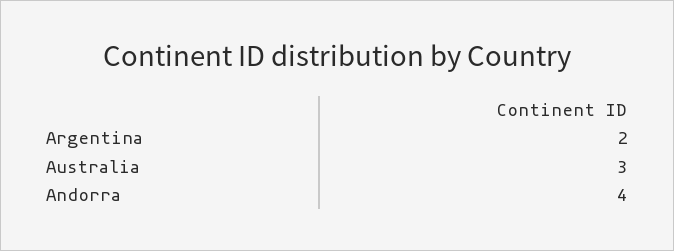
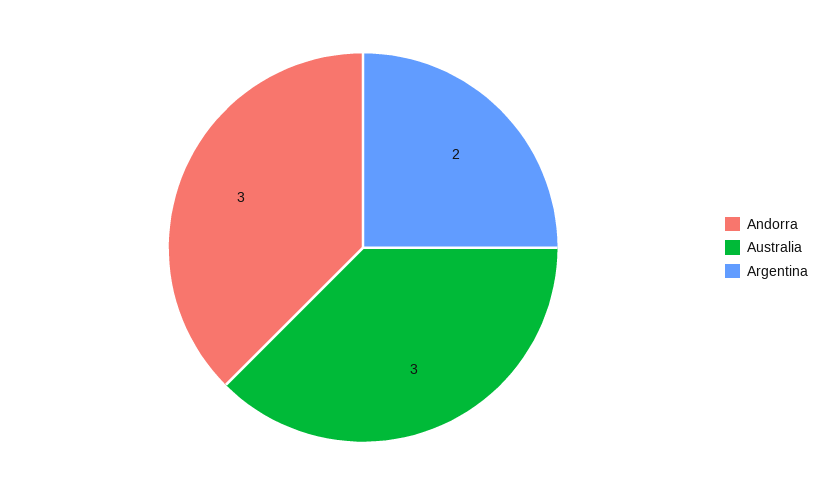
  {
    "Argentina": 2,
    "Australia": 3,
-   "Andorra": 4
+   "Andorra": 3
  }

